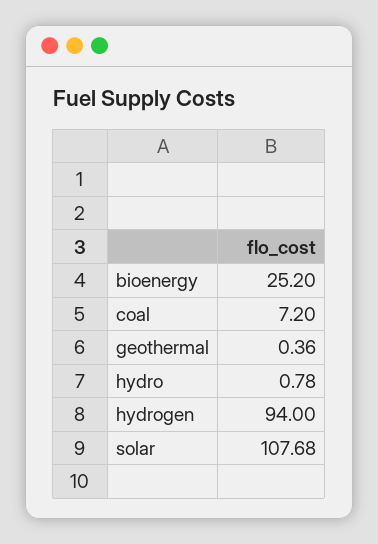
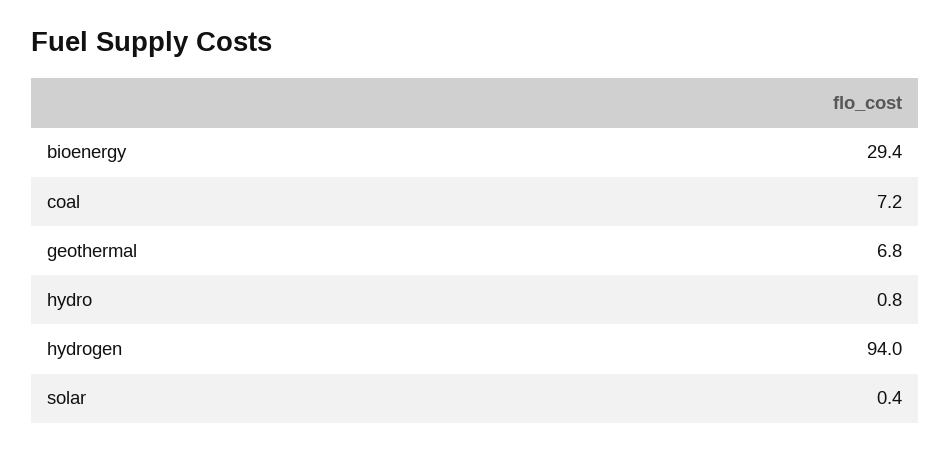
  {
-   "bioenergy": 25.2,
+   "bioenergy": 29.4,
    "coal": 7.2,
-   "geothermal": 0.36,
+   "geothermal": 6.8,
    "hydro": 0.78,
    "hydrogen": 94,
-   "solar": 107.68
+   "solar": 0.4
  }

